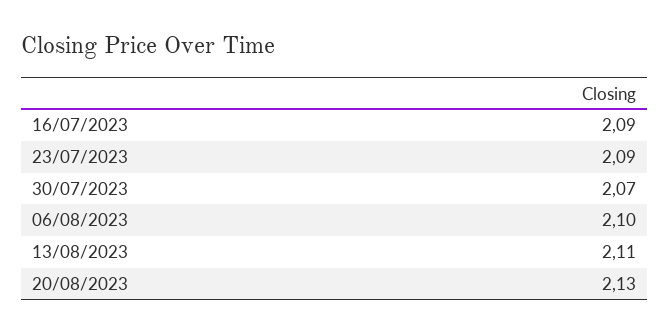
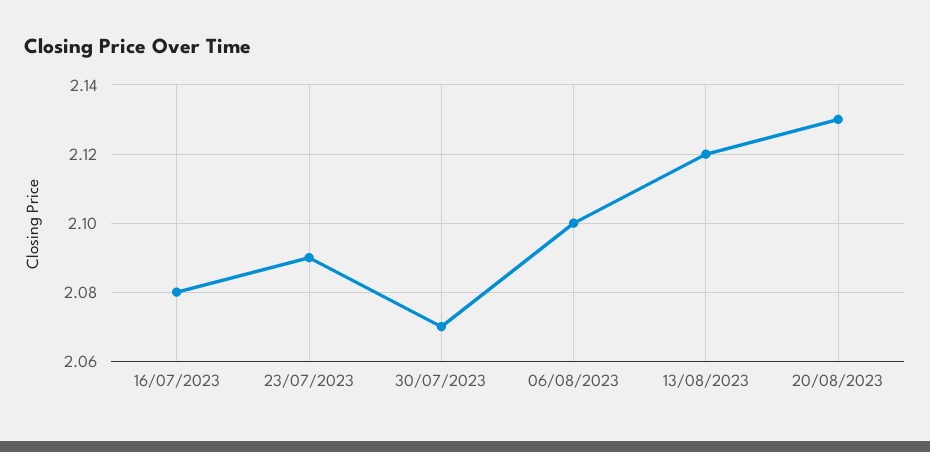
  {
-   "16/07/2023": 2.09,
+   "16/07/2023": 2.08,
    "23/07/2023": 2.09,
    "30/07/2023": 2.07,
    "06/08/2023": 2.1,
-   "13/08/2023": 2.11,
+   "13/08/2023": 2.12,
    "20/08/2023": 2.13
  }

